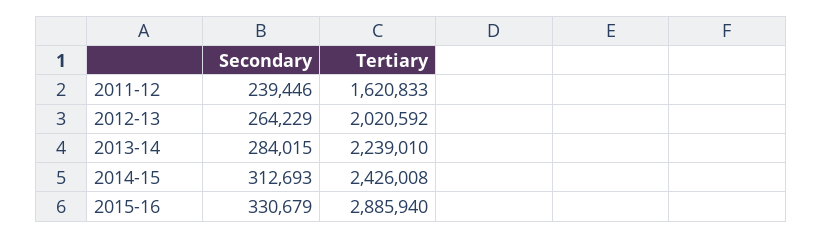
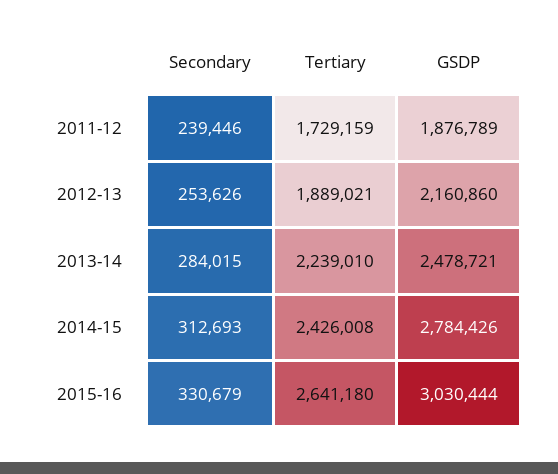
  {
    "Secondary": {
      "2011-12": 239446,
-     "2012-13": 264229,
+     "2012-13": 253626,
      "2013-14": 284015,
      "2014-15": 312693,
      "2015-16": 330679
    },
    "Tertiary": {
-     "2011-12": 1620833,
+     "2011-12": 1729159,
-     "2012-13": 2020592,
+     "2012-13": 1889021,
      "2013-14": 2239010,
      "2014-15": 2426008,
-     "2015-16": 2885940
+     "2015-16": 2641180
-   }
+   },
+   "GSDP": {
+     "2011-12": 1876789,
+     "2012-13": 2160860,
+     "2013-14": 2478721,
+     "2014-15": 2784426,
+     "2015-16": 3030444
+   }
  }

